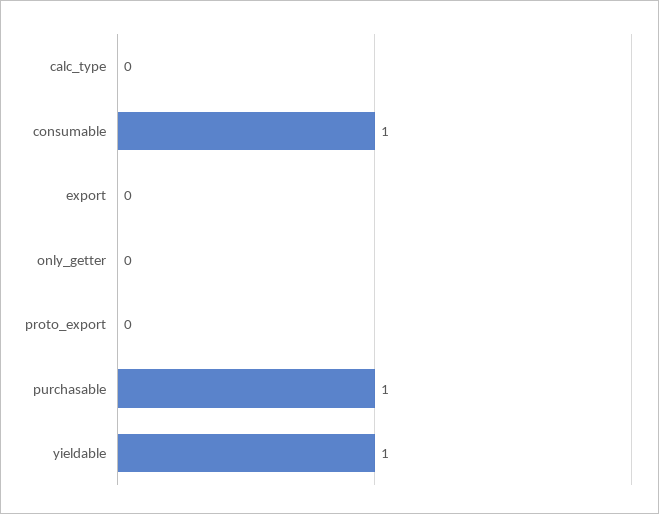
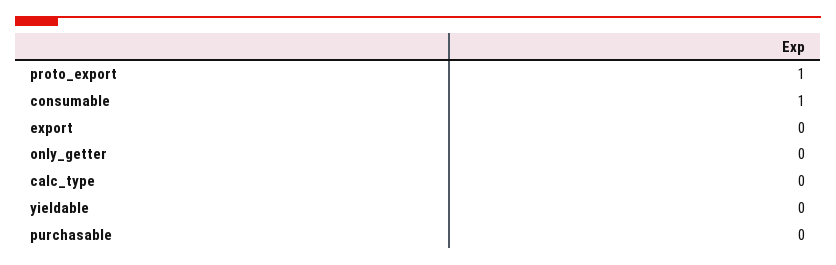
  {
    "calc_type": 0,
    "consumable": 1,
    "export": 0,
    "only_getter": 0,
-   "proto_export": 0,
+   "proto_export": 1,
-   "purchasable": 1,
+   "purchasable": 0,
-   "yieldable": 1
+   "yieldable": 0
  }

